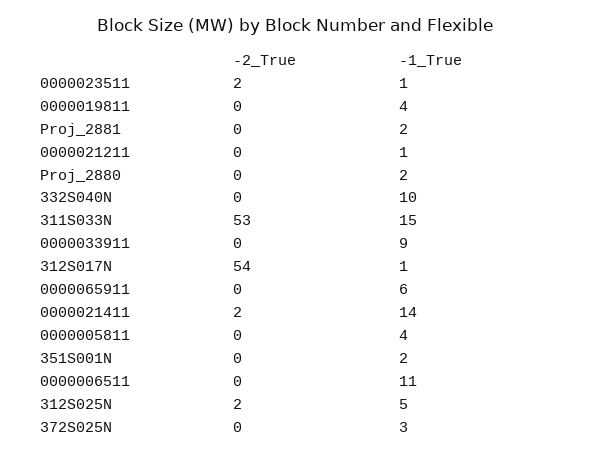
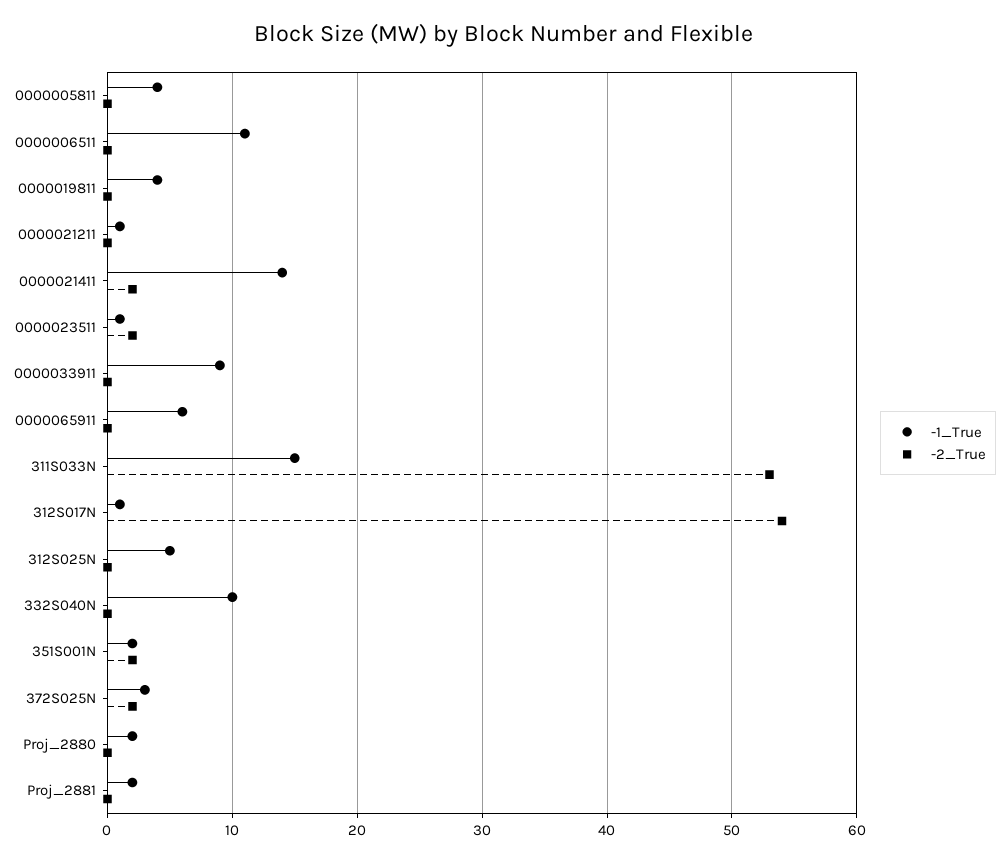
  {
    "-2_True": {
      "0000023511": 2,
      "0000019811": 0,
      "Proj_2881": 0,
      "0000021211": 0,
      "Proj_2880": 0,
      "332S040N": 0,
      "311S033N": 53,
      "0000033911": 0,
      "312S017N": 54,
      "0000065911": 0,
      "0000021411": 2,
      "0000005811": 0,
-     "351S001N": 0,
+     "351S001N": 2,
      "0000006511": 0,
-     "312S025N": 2,
+     "312S025N": 0,
-     "372S025N": 0
+     "372S025N": 2
    },
    "-1_True": {
      "0000023511": 1,
      "0000019811": 4,
      "Proj_2881": 2,
      "0000021211": 1,
      "Proj_2880": 2,
      "332S040N": 10,
      "311S033N": 15,
      "0000033911": 9,
      "312S017N": 1,
      "0000065911": 6,
      "0000021411": 14,
      "0000005811": 4,
      "351S001N": 2,
      "0000006511": 11,
      "312S025N": 5,
      "372S025N": 3
    }
  }

